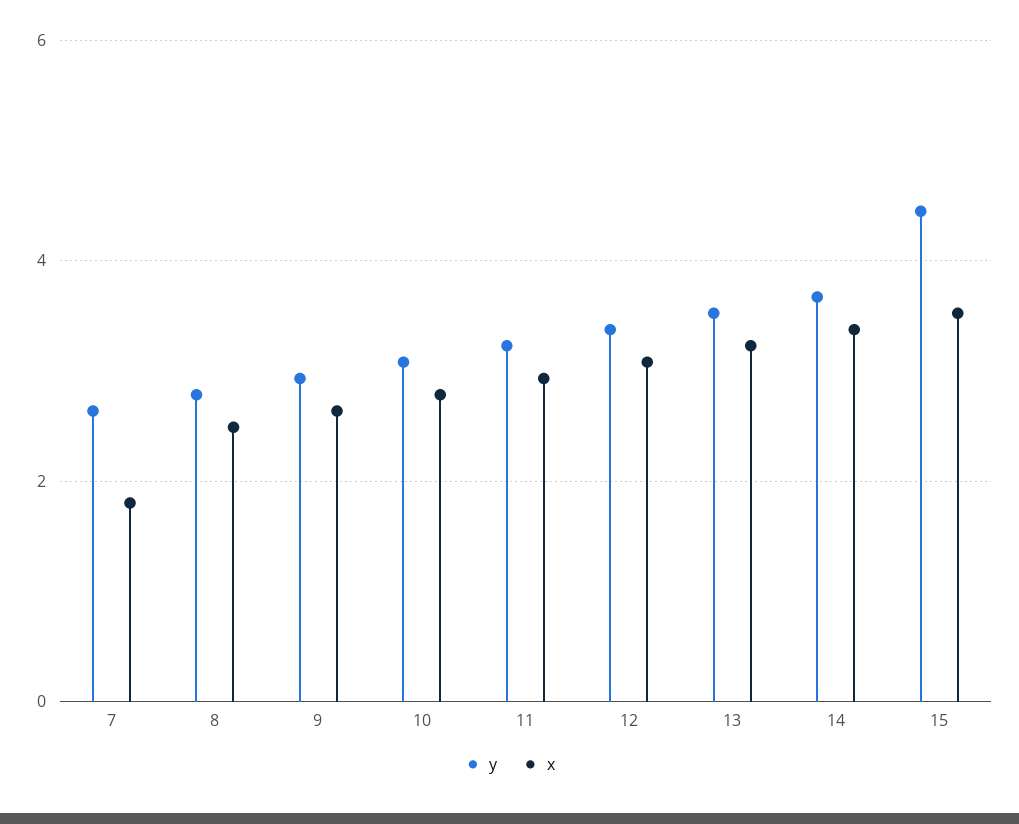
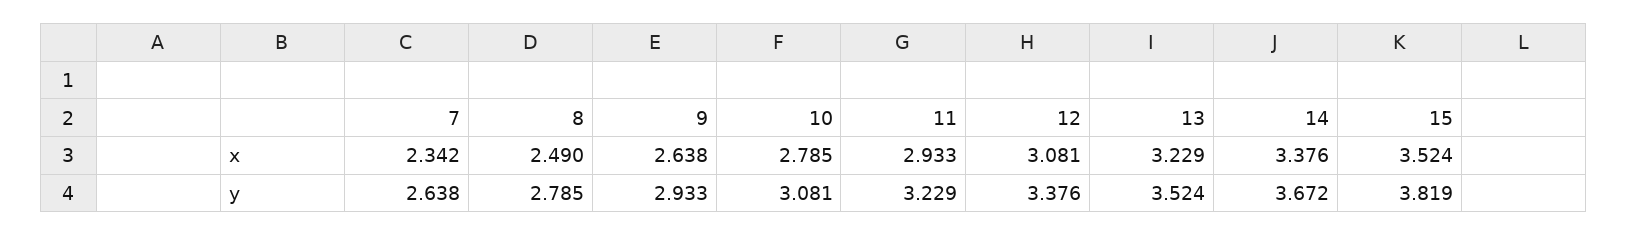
  {
    "y": {
      "7": 2.638,
      "8": 2.785,
      "9": 2.933,
      "10": 3.081,
      "11": 3.229,
      "12": 3.376,
      "13": 3.524,
      "14": 3.672,
-     "15": 4.4
+     "15": 3.819
    },
    "x": {
-     "7": 1.8,
+     "7": 2.342,
      "8": 2.49,
      "9": 2.638,
      "10": 2.785,
      "11": 2.933,
      "12": 3.081,
      "13": 3.229,
      "14": 3.376,
      "15": 3.524
    }
  }

